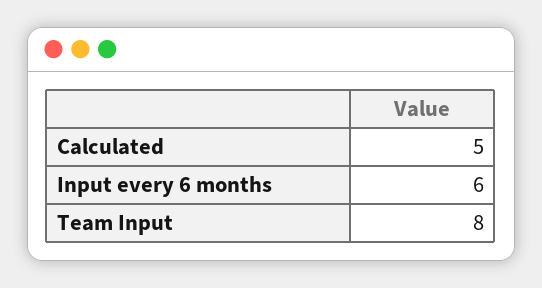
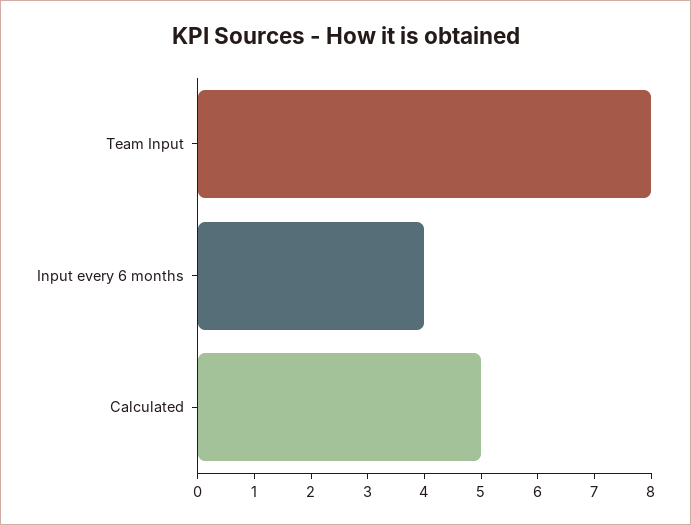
  {
    "Calculated": 5,
-   "Input every 6 months": 6,
+   "Input every 6 months": 4,
    "Team Input": 8
  }

